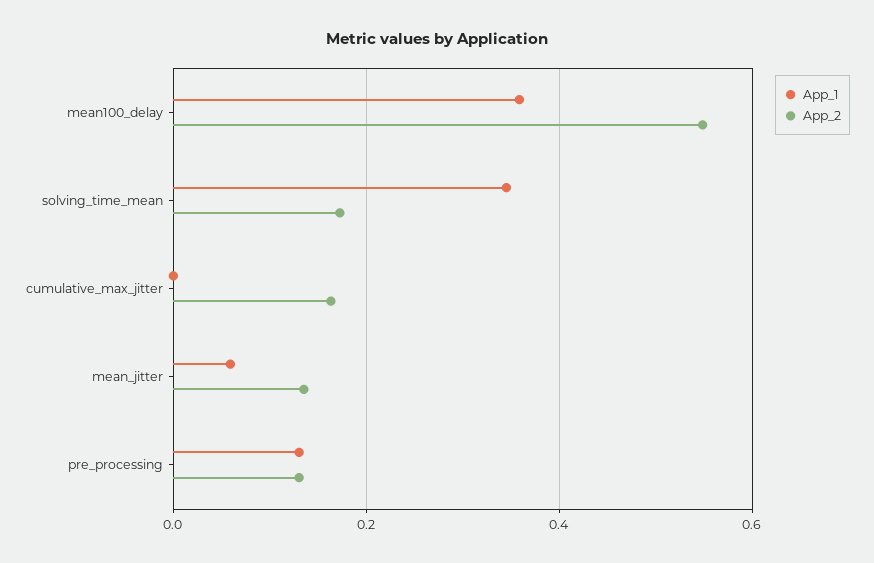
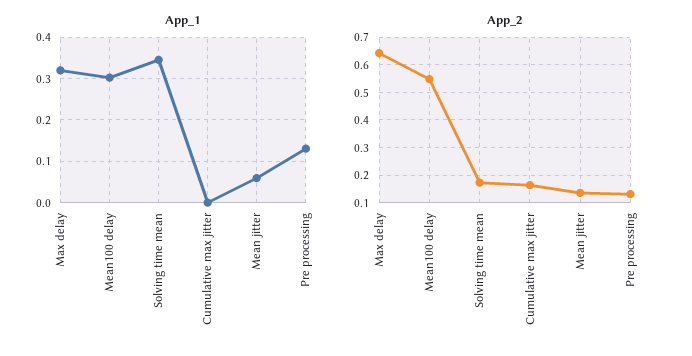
  {
    "App_1": {
-     "mean100_delay": 0.36,
+     "mean100_delay": 0.3,
      "solving_time_mean": 0.34,
      "cumulative_max_jitter": 0,
      "mean_jitter": 0.06,
-     "pre_processing": 0.14
+     "pre_processing": 0.14,
+     "Max delay": 0.32
    },
    "App_2": {
      "mean100_delay": 0.54,
      "solving_time_mean": 0.18,
      "cumulative_max_jitter": 0.16,
      "mean_jitter": 0.14,
-     "pre_processing": 0.14
+     "pre_processing": 0.14,
+     "Max delay": 0.65
    }
  }

